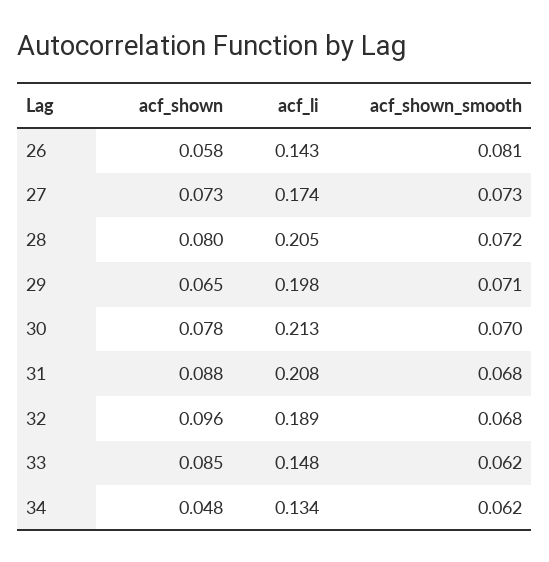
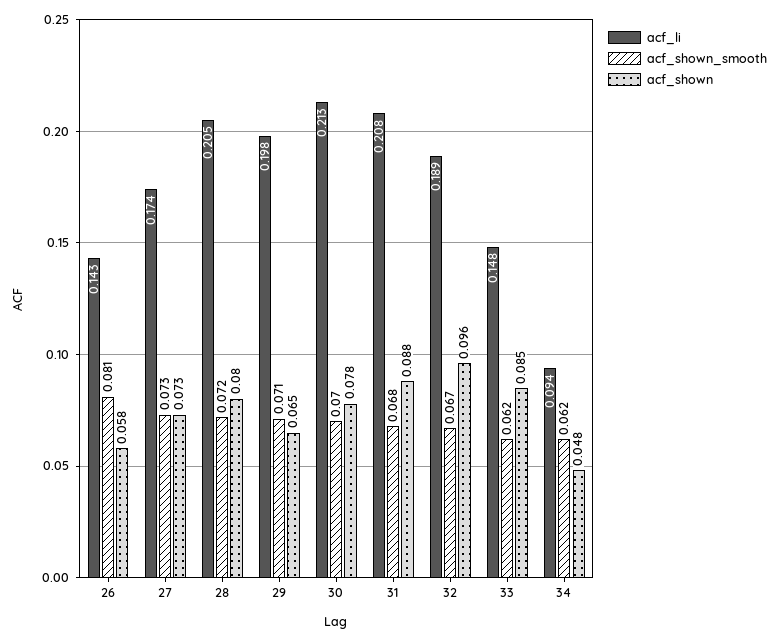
  {
    "acf_shown": {
      "26": 0.058,
      "27": 0.073,
      "28": 0.08,
      "29": 0.065,
      "30": 0.078,
      "31": 0.088,
      "32": 0.096,
      "33": 0.085,
      "34": 0.048
    },
    "acf_li": {
      "26": 0.143,
      "27": 0.174,
      "28": 0.205,
      "29": 0.198,
      "30": 0.213,
      "31": 0.208,
      "32": 0.189,
      "33": 0.148,
-     "34": 0.134
+     "34": 0.094
    },
    "acf_shown_smooth": {
      "26": 0.081,
      "27": 0.073,
      "28": 0.072,
      "29": 0.071,
      "30": 0.07,
      "31": 0.068,
-     "32": 0.068,
+     "32": 0.067,
      "33": 0.062,
      "34": 0.062
    }
  }

